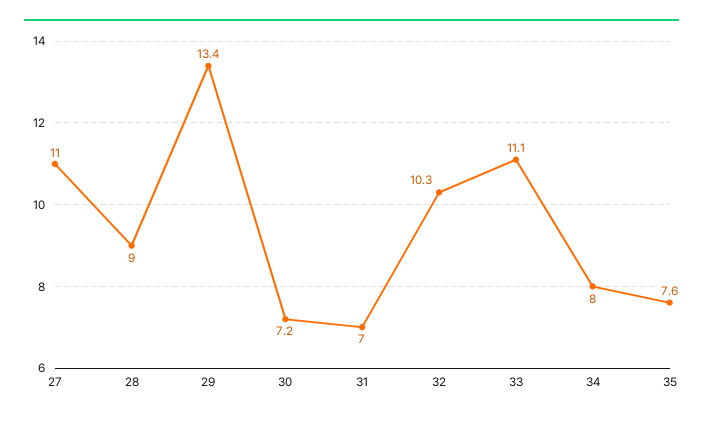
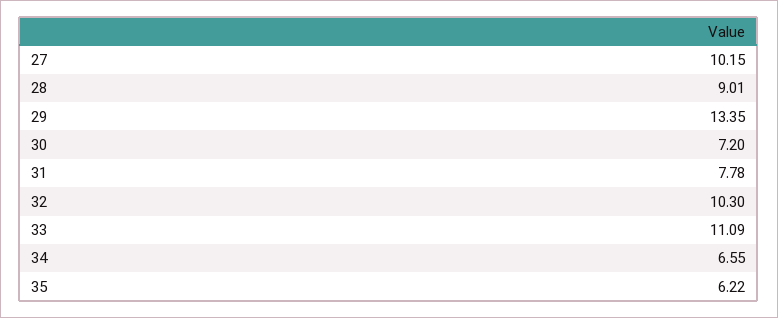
  {
-   "27": 11,
+   "27": 10.15,
    "28": 9.01,
    "29": 13.35,
    "30": 7.2,
-   "31": 7,
+   "31": 7.78,
    "32": 10.3,
    "33": 11.09,
-   "34": 8,
+   "34": 6.55,
-   "35": 7.6
+   "35": 6.22
  }

